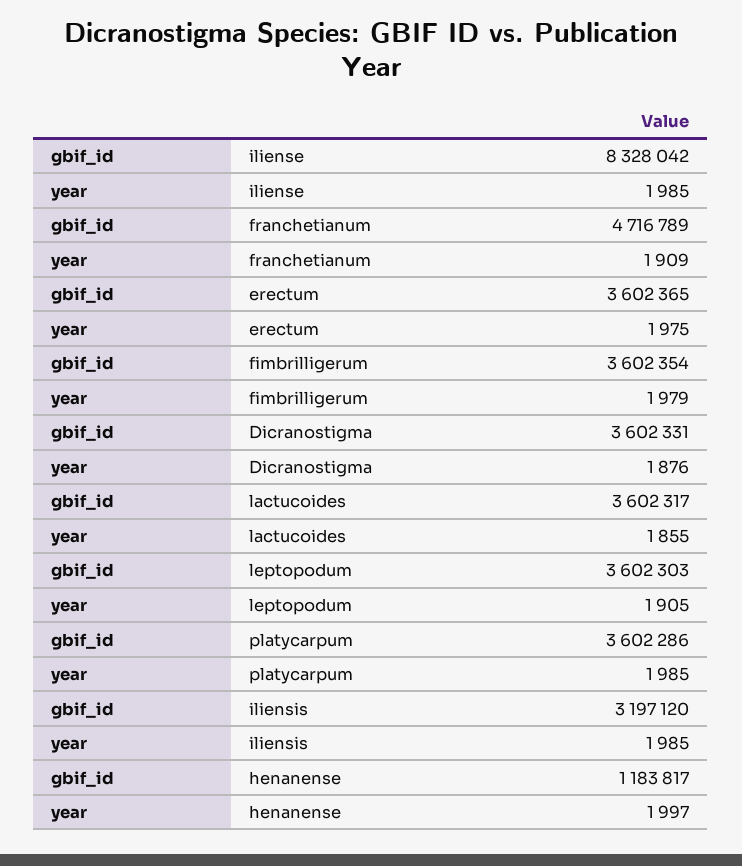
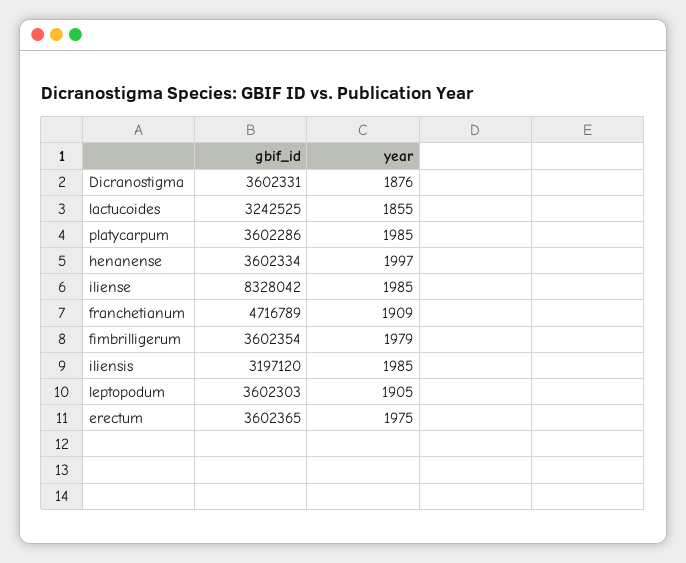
  {
    "gbif_id": {
      "iliense": 8328042,
      "franchetianum": 4716789,
      "erectum": 3602365,
      "fimbrilligerum": 3602354,
      "Dicranostigma": 3602331,
-     "lactucoides": 3602317,
+     "lactucoides": 3242525,
      "leptopodum": 3602303,
      "platycarpum": 3602286,
      "iliensis": 3197120,
-     "henanense": 1183817
+     "henanense": 3602334
    },
    "year": {
      "iliense": 1985,
      "franchetianum": 1909,
      "erectum": 1975,
      "fimbrilligerum": 1979,
      "Dicranostigma": 1876,
      "lactucoides": 1855,
      "leptopodum": 1905,
      "platycarpum": 1985,
      "iliensis": 1985,
      "henanense": 1997
    }
  }

